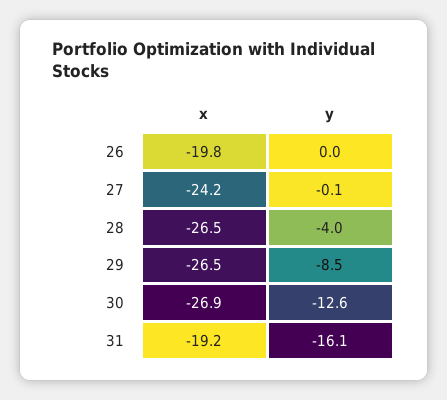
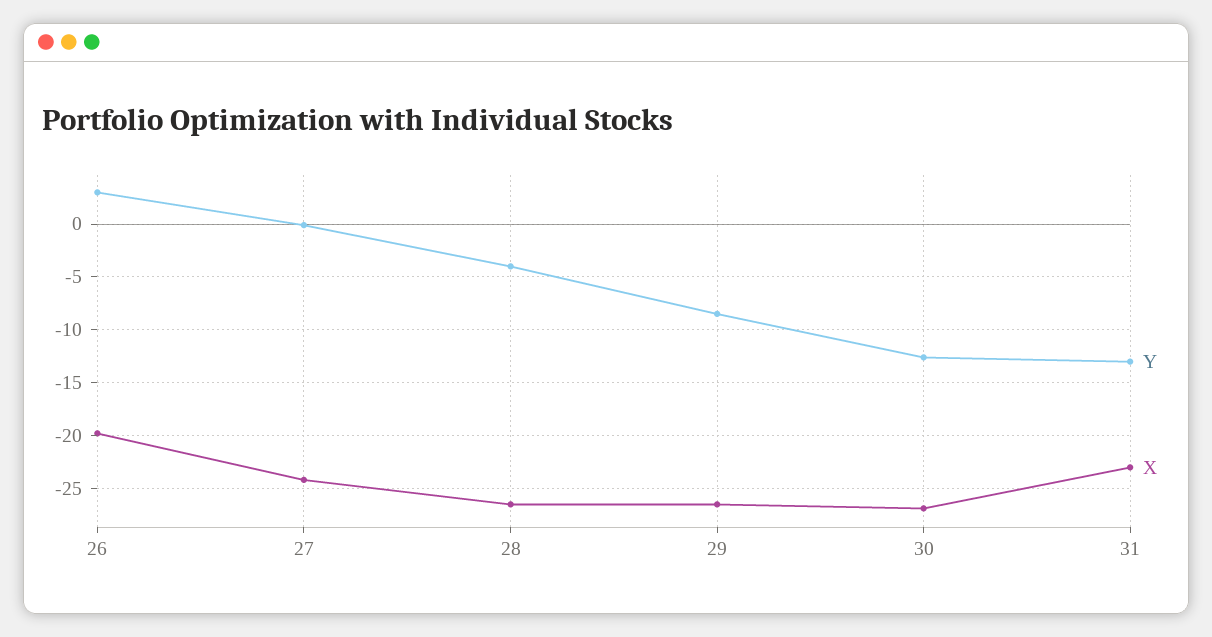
  {
    "x": {
      "26": -19.8,
      "27": -24.2,
      "28": -26.5,
      "29": -26.5,
      "30": -26.9,
-     "31": -19.2
+     "31": -23
    },
    "y": {
-     "26": 0,
+     "26": 3,
      "27": -0.1,
      "28": -4,
      "29": -8.5,
      "30": -12.6,
-     "31": -16.1
+     "31": -13
    }
  }

